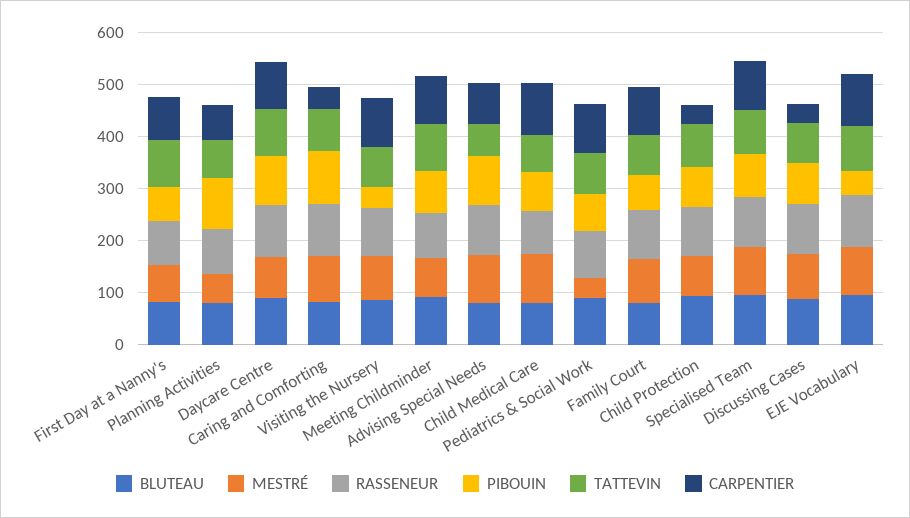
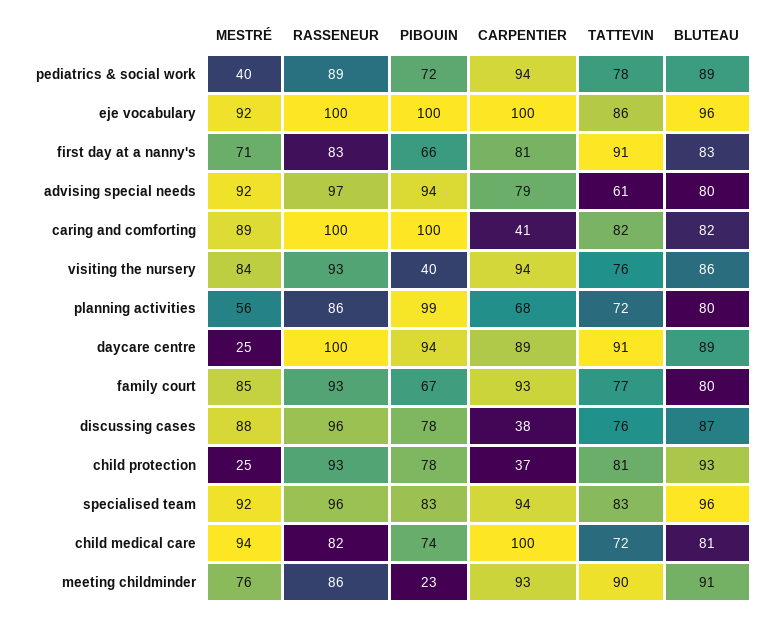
  {
    "BLUTEAU": {
      "First Day at a Nanny's": 83,
      "Planning Activities": 80,
      "Daycare Centre": 89,
      "Caring and Comforting": 82,
      "Visiting the Nursery": 86,
      "Meeting Childminder": 91,
      "Advising Special Needs": 80,
      "Child Medical Care": 81,
      "Pediatrics & Social Work": 89,
      "Family Court": 80,
      "Child Protection": 93,
      "Specialised Team": 96,
      "Discussing Cases": 87,
      "EJE Vocabulary": 96
    },
    "MESTRÉ": {
      "First Day at a Nanny's": 71,
      "Planning Activities": 56,
-     "Daycare Centre": 80,
+     "Daycare Centre": 25,
      "Caring and Comforting": 89,
      "Visiting the Nursery": 84,
      "Meeting Childminder": 76,
      "Advising Special Needs": 92,
      "Child Medical Care": 94,
      "Pediatrics & Social Work": 40,
      "Family Court": 85,
-     "Child Protection": 80,
+     "Child Protection": 25,
      "Specialised Team": 92,
      "Discussing Cases": 88,
      "EJE Vocabulary": 92
    },
    "RASSENEUR": {
      "First Day at a Nanny's": 83,
      "Planning Activities": 86,
      "Daycare Centre": 100,
      "Caring and Comforting": 100,
      "Visiting the Nursery": 93,
      "Meeting Childminder": 86,
      "Advising Special Needs": 97,
      "Child Medical Care": 82,
      "Pediatrics & Social Work": 89,
      "Family Court": 93,
      "Child Protection": 93,
      "Specialised Team": 96,
      "Discussing Cases": 96,
      "EJE Vocabulary": 100
    },
    "PIBOUIN": {
      "First Day at a Nanny's": 66,
      "Planning Activities": 99,
      "Daycare Centre": 94,
      "Caring and Comforting": 100,
      "Visiting the Nursery": 40,
-     "Meeting Childminder": 80,
+     "Meeting Childminder": 23,
      "Advising Special Needs": 94,
      "Child Medical Care": 74,
      "Pediatrics & Social Work": 72,
      "Family Court": 67,
      "Child Protection": 78,
      "Specialised Team": 83,
      "Discussing Cases": 78,
-     "EJE Vocabulary": 40
+     "EJE Vocabulary": 100
    },
    "TATTEVIN": {
      "First Day at a Nanny's": 91,
      "Planning Activities": 72,
      "Daycare Centre": 91,
      "Caring and Comforting": 82,
      "Visiting the Nursery": 76,
      "Meeting Childminder": 90,
      "Advising Special Needs": 61,
      "Child Medical Care": 72,
      "Pediatrics & Social Work": 78,
      "Family Court": 77,
      "Child Protection": 81,
      "Specialised Team": 83,
      "Discussing Cases": 76,
      "EJE Vocabulary": 86
    },
    "CARPENTIER": {
      "First Day at a Nanny's": 81,
      "Planning Activities": 68,
      "Daycare Centre": 89,
      "Caring and Comforting": 41,
      "Visiting the Nursery": 94,
      "Meeting Childminder": 93,
      "Advising Special Needs": 79,
      "Child Medical Care": 100,
      "Pediatrics & Social Work": 94,
      "Family Court": 93,
      "Child Protection": 37,
      "Specialised Team": 94,
      "Discussing Cases": 38,
      "EJE Vocabulary": 100
    }
  }

